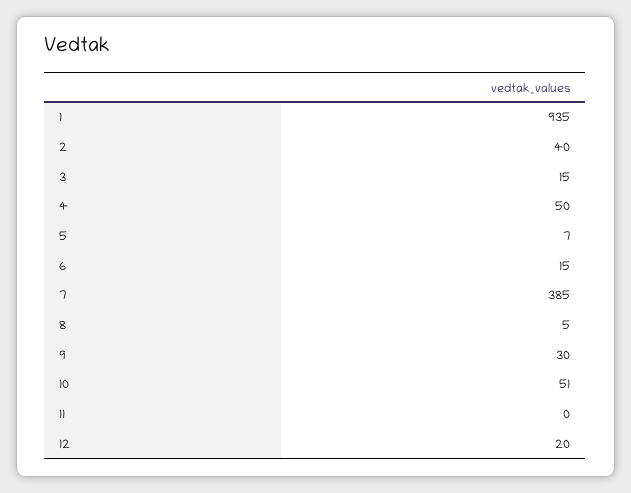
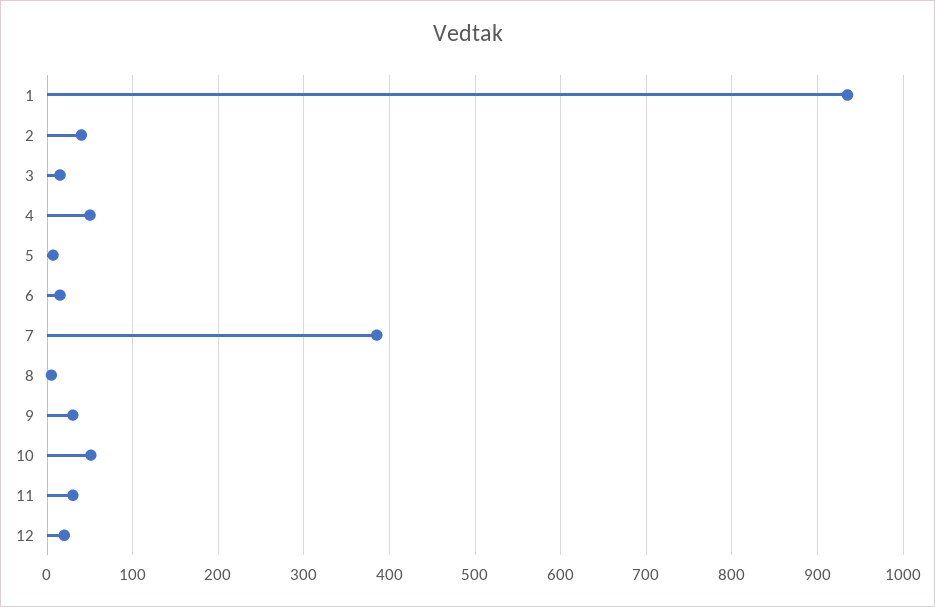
  {
    "1": 935,
    "2": 40,
    "3": 15,
    "4": 50,
    "5": 7,
    "6": 15,
    "7": 385,
    "8": 5,
    "9": 30,
    "10": 51,
-   "11": 0,
+   "11": 30,
    "12": 20
  }

